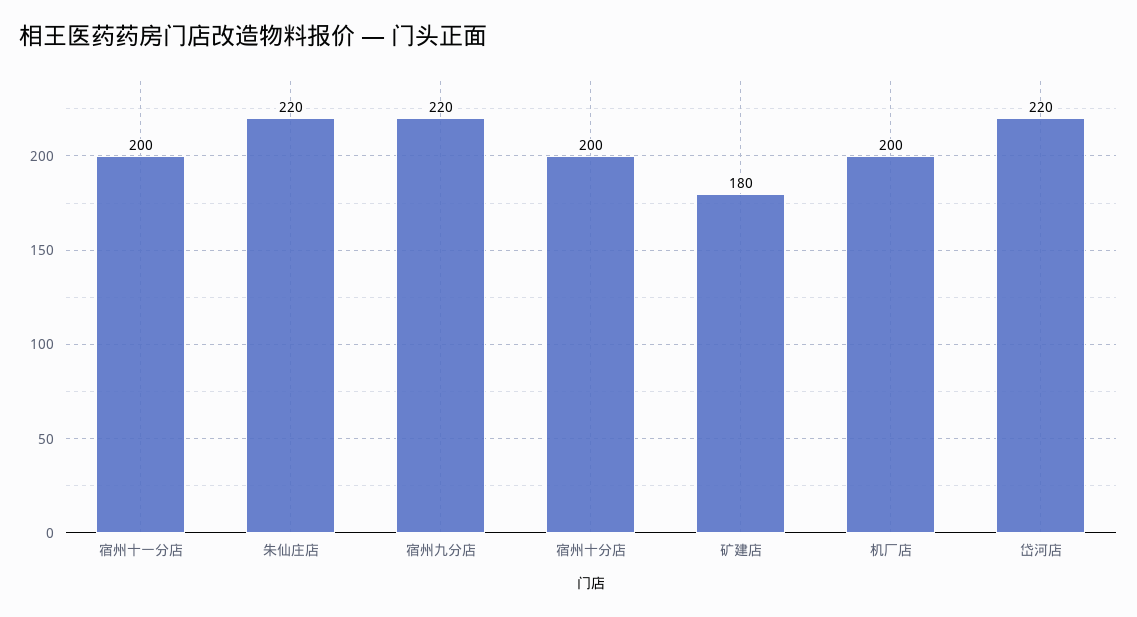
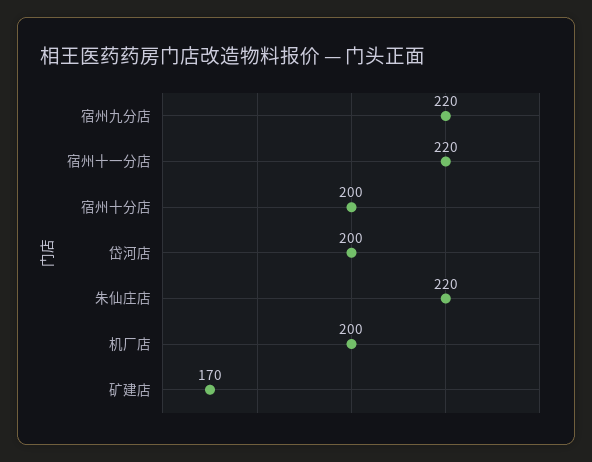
  {
-   "宿州十一分店": 200,
+   "宿州十一分店": 220,
    "朱仙庄店": 220,
    "宿州九分店": 220,
    "宿州十分店": 200,
-   "矿建店": 180,
+   "矿建店": 170,
    "机厂店": 200,
-   "岱河店": 220
+   "岱河店": 200
  }

